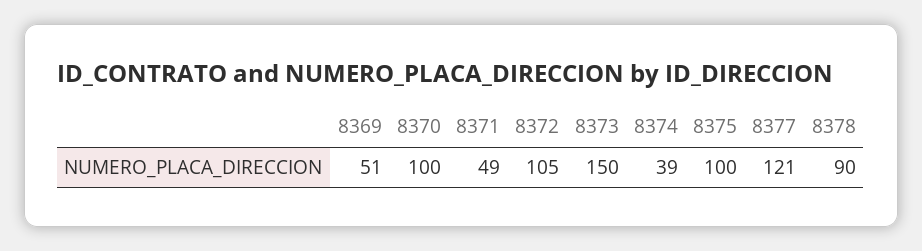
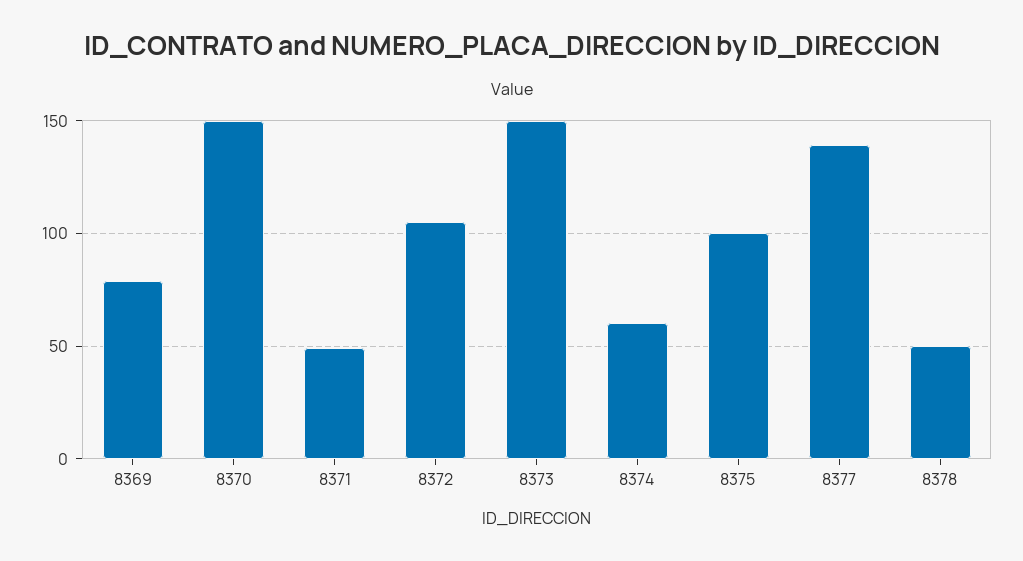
  {
-   "8369": 51,
+   "8369": 80,
-   "8370": 100,
+   "8370": 150,
    "8371": 49,
    "8372": 105,
    "8373": 150,
-   "8374": 39,
+   "8374": 60,
    "8375": 100,
-   "8377": 121,
+   "8377": 140,
-   "8378": 90
+   "8378": 50
  }

